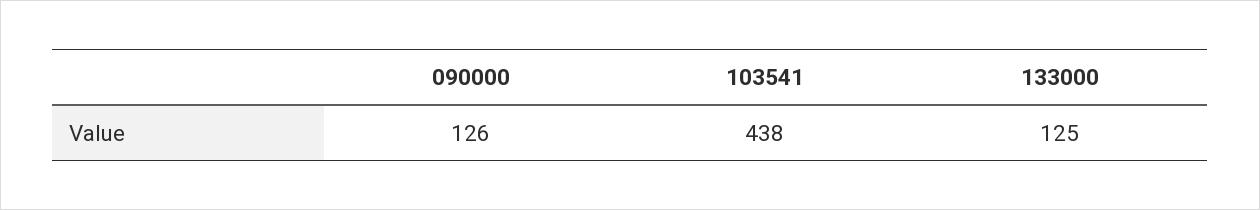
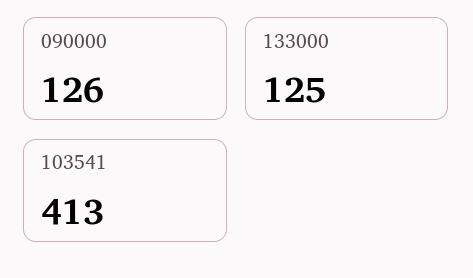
  {
    "090000": 126,
-   "103541": 438,
+   "103541": 413,
    "133000": 125
  }

